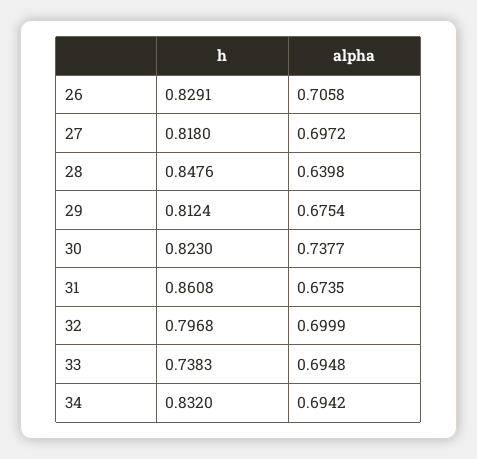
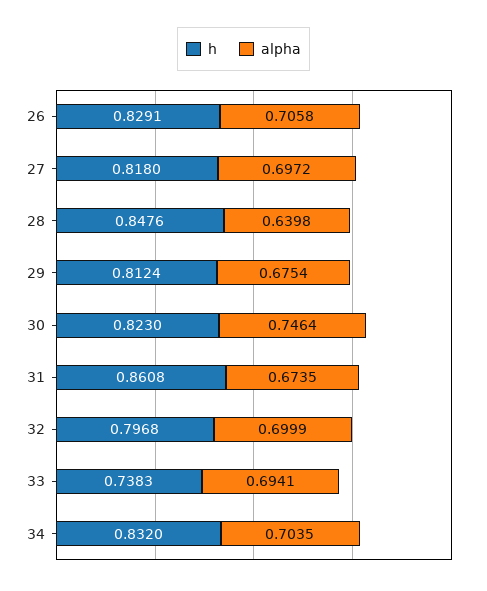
  {
    "h": {
      "26": 0.8291,
      "27": 0.818,
      "28": 0.8476,
      "29": 0.8124,
      "30": 0.823,
      "31": 0.8608,
      "32": 0.7968,
      "33": 0.7383,
      "34": 0.832
    },
    "alpha": {
      "26": 0.7058,
      "27": 0.6972,
      "28": 0.6398,
      "29": 0.6754,
-     "30": 0.7377,
+     "30": 0.7464,
      "31": 0.6735,
      "32": 0.6999,
-     "33": 0.6948,
+     "33": 0.6941,
-     "34": 0.6942
+     "34": 0.7035
    }
  }

